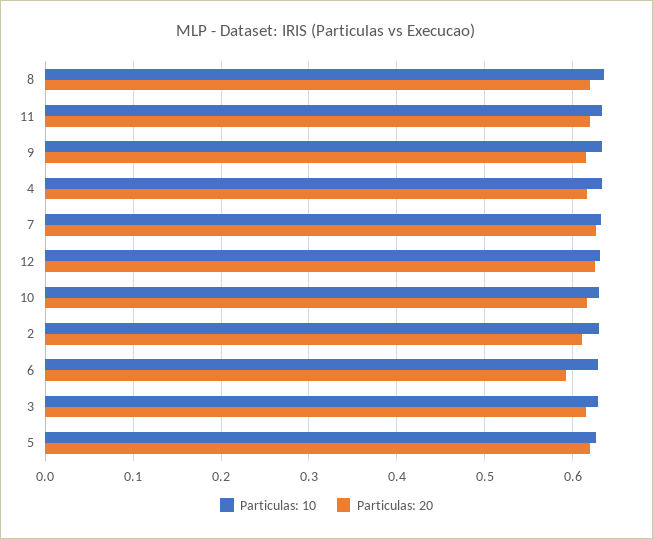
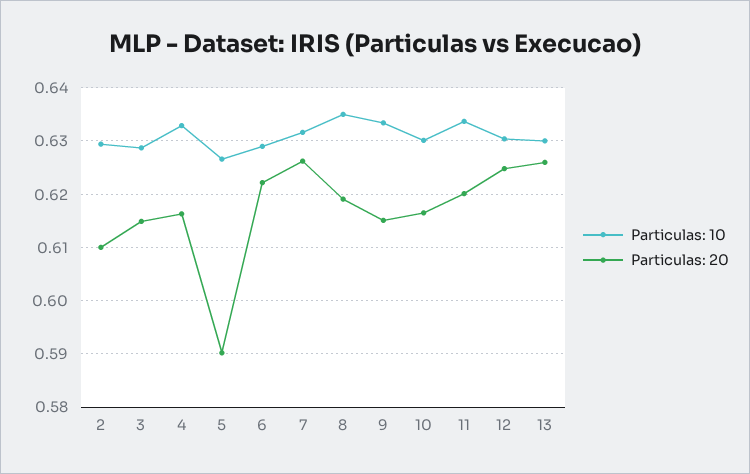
  {
    "Particulas: 10": {
      "8": 0.636,
      "11": 0.634,
      "9": 0.634,
      "4": 0.632,
      "7": 0.632,
      "12": 0.63,
      "10": 0.63,
      "2": 0.63,
      "6": 0.63,
      "3": 0.628,
-     "5": 0.626
+     "5": 0.626,
+     "13": 0.63
    },
    "Particulas: 20": {
      "8": 0.62,
      "11": 0.62,
      "9": 0.616,
      "4": 0.616,
      "7": 0.626,
      "12": 0.624,
      "10": 0.616,
      "2": 0.61,
-     "6": 0.59,
+     "6": 0.622,
      "3": 0.614,
-     "5": 0.62
+     "5": 0.59,
+     "13": 0.626
    }
  }

